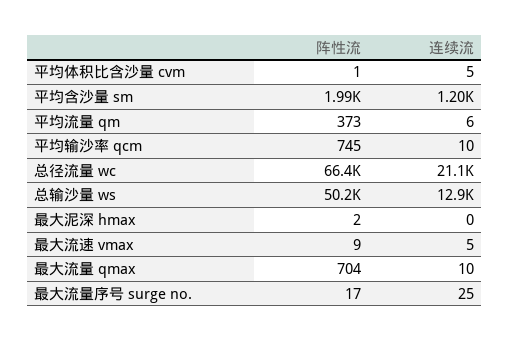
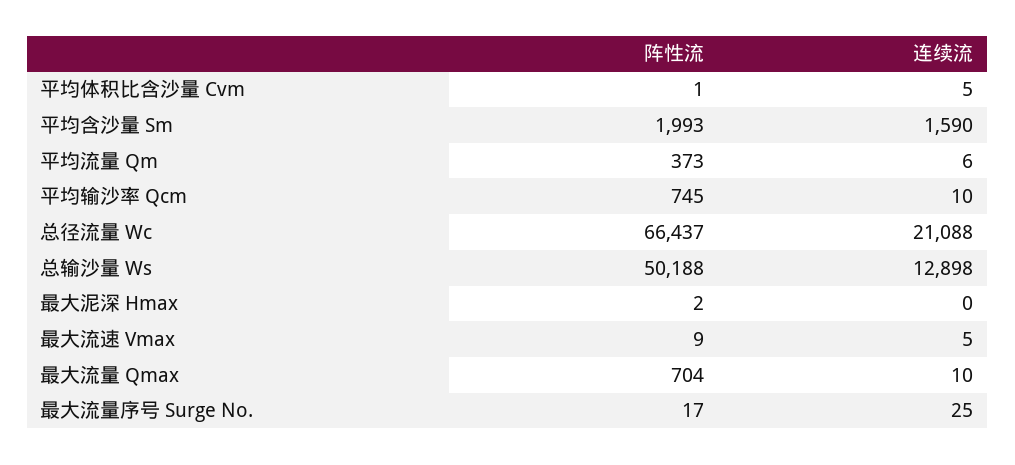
  {
    "阵性流": {
      "平均体积比含沙量 cvm": 1,
      "平均含沙量 sm": 1993,
      "平均流量 qm": 373,
      "平均输沙率 qcm": 745,
      "总径流量 wc": 66437,
      "总输沙量 ws": 50188,
      "最大泥深 hmax": 2,
      "最大流速 vmax": 9,
      "最大流量 qmax": 704,
      "最大流量序号 surge no.": 17
    },
    "连续流": {
      "平均体积比含沙量 cvm": 5,
-     "平均含沙量 sm": 1200,
+     "平均含沙量 sm": 1590,
      "平均流量 qm": 6,
      "平均输沙率 qcm": 10,
      "总径流量 wc": 21088,
      "总输沙量 ws": 12898,
      "最大泥深 hmax": 0,
      "最大流速 vmax": 5,
      "最大流量 qmax": 10,
      "最大流量序号 surge no.": 25
    }
  }

